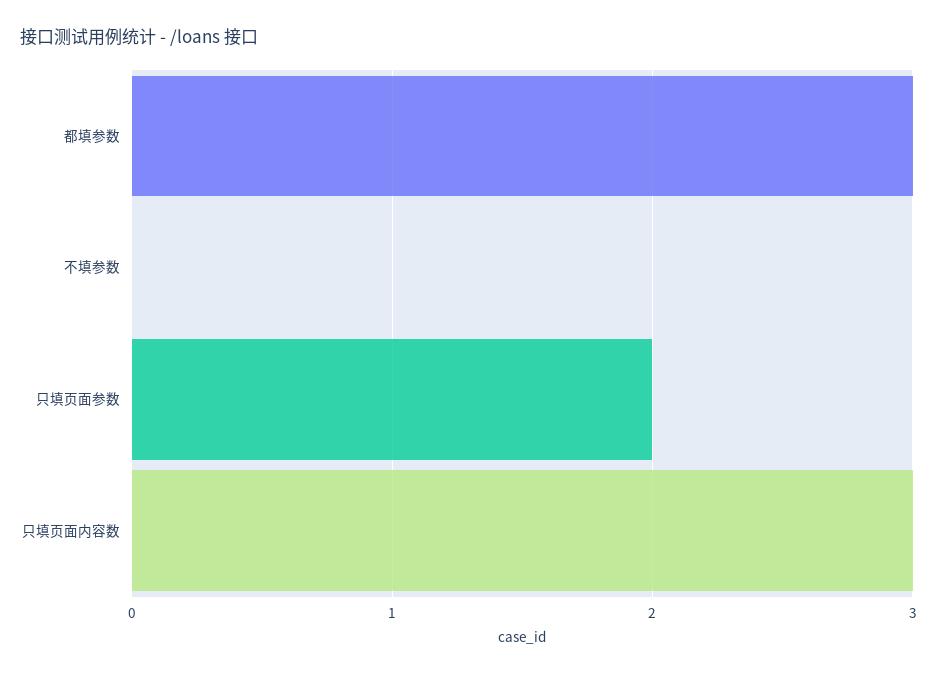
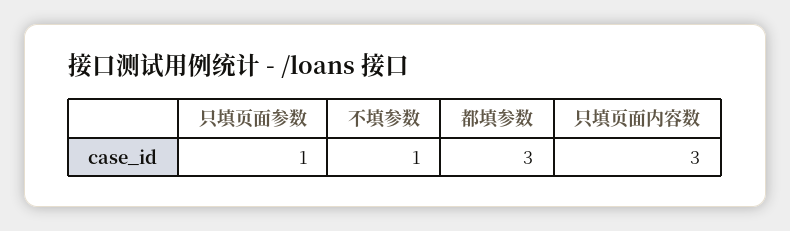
  {
    "都填参数": 3,
-   "不填参数": 0,
+   "不填参数": 1,
-   "只填页面参数": 2,
+   "只填页面参数": 1,
    "只填页面内容数": 3
  }

